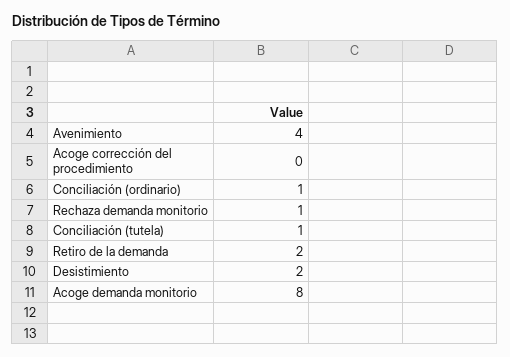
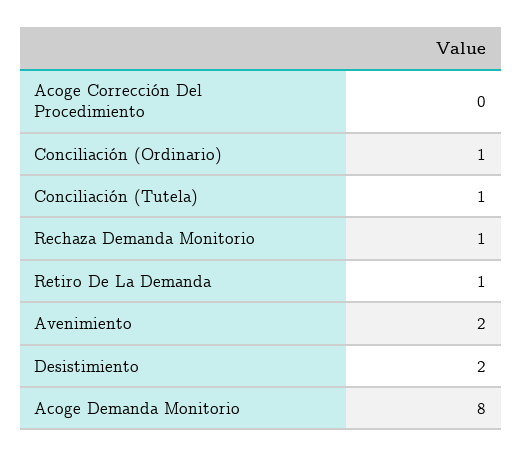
  {
-   "Avenimiento": 4,
+   "Avenimiento": 2,
    "Acoge corrección del procedimiento": 0,
    "Conciliación (ordinario)": 1,
    "Rechaza demanda monitorio": 1,
    "Conciliación (tutela)": 1,
-   "Retiro de la demanda": 2,
+   "Retiro de la demanda": 1,
    "Desistimiento": 2,
    "Acoge demanda monitorio": 8
  }

